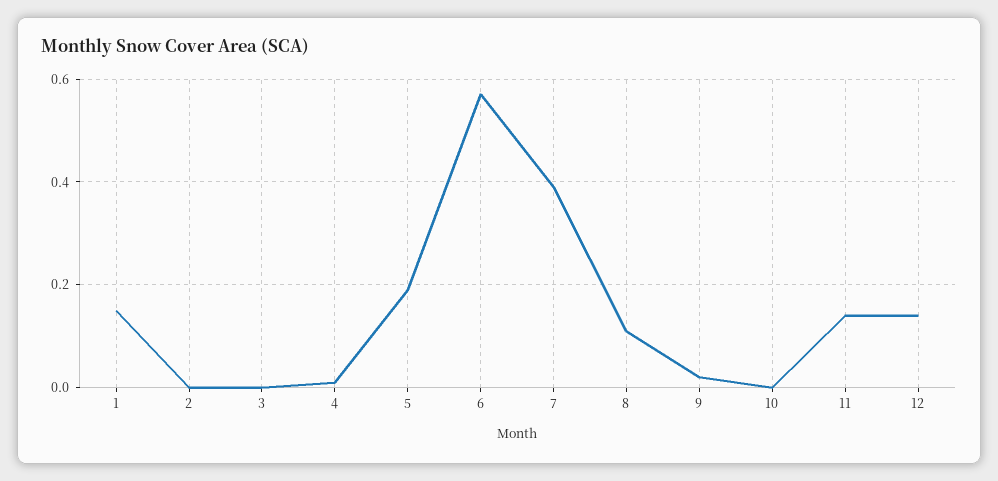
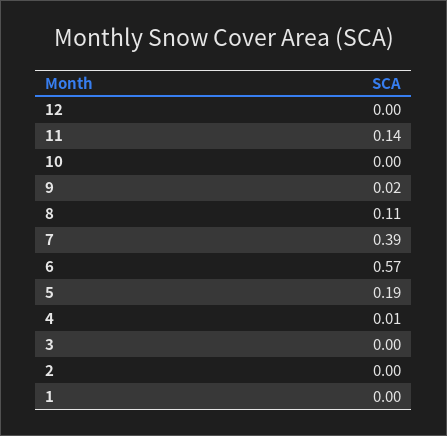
  {
-   "1": 0.15,
+   "1": 0,
    "2": 0,
    "3": 0,
    "4": 0.01,
    "5": 0.19,
    "6": 0.57,
    "7": 0.39,
    "8": 0.11,
    "9": 0.02,
    "10": 0,
    "11": 0.14,
-   "12": 0.15
+   "12": 0
  }

